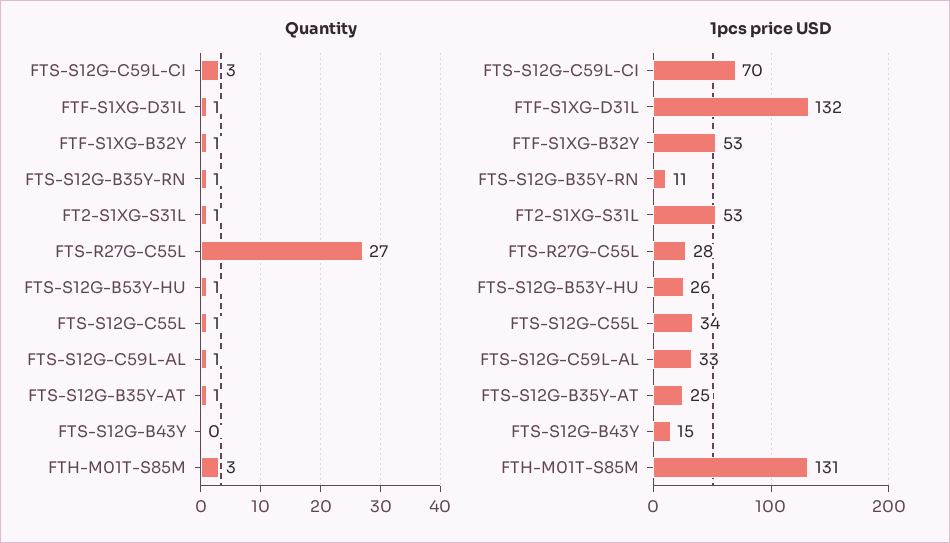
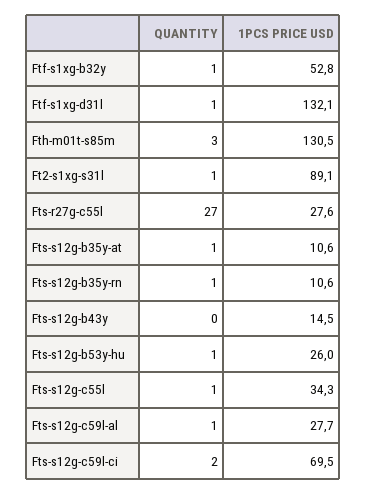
  {
    "Quantity": {
-     "FTS-S12G-C59L-CI": 3,
+     "FTS-S12G-C59L-CI": 2,
      "FTF-S1XG-D31L": 1,
      "FTF-S1XG-B32Y": 1,
      "FTS-S12G-B35Y-RN": 1,
      "FT2-S1XG-S31L": 1,
      "FTS-R27G-C55L": 27,
      "FTS-S12G-B53Y-HU": 1,
      "FTS-S12G-C55L": 1,
      "FTS-S12G-C59L-AL": 1,
      "FTS-S12G-B35Y-AT": 1,
      "FTS-S12G-B43Y": 0,
      "FTH-M01T-S85M": 3
    },
    "1pcs price USD": {
      "FTS-S12G-C59L-CI": 69.5,
      "FTF-S1XG-D31L": 132.1,
      "FTF-S1XG-B32Y": 52.8,
      "FTS-S12G-B35Y-RN": 10.6,
-     "FT2-S1XG-S31L": 53,
+     "FT2-S1XG-S31L": 89.1,
      "FTS-R27G-C55L": 27.6,
      "FTS-S12G-B53Y-HU": 26,
      "FTS-S12G-C55L": 34.3,
-     "FTS-S12G-C59L-AL": 33,
+     "FTS-S12G-C59L-AL": 27.7,
-     "FTS-S12G-B35Y-AT": 25,
+     "FTS-S12G-B35Y-AT": 10.6,
      "FTS-S12G-B43Y": 14.5,
      "FTH-M01T-S85M": 130.5
    }
  }

